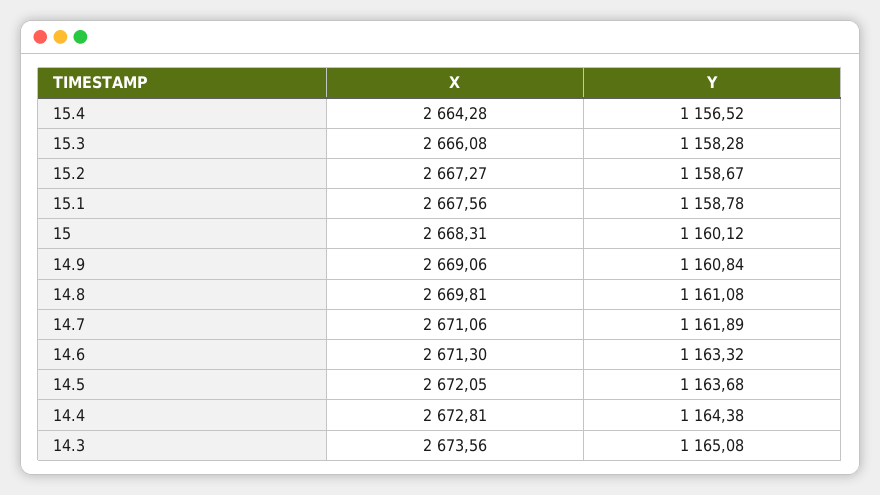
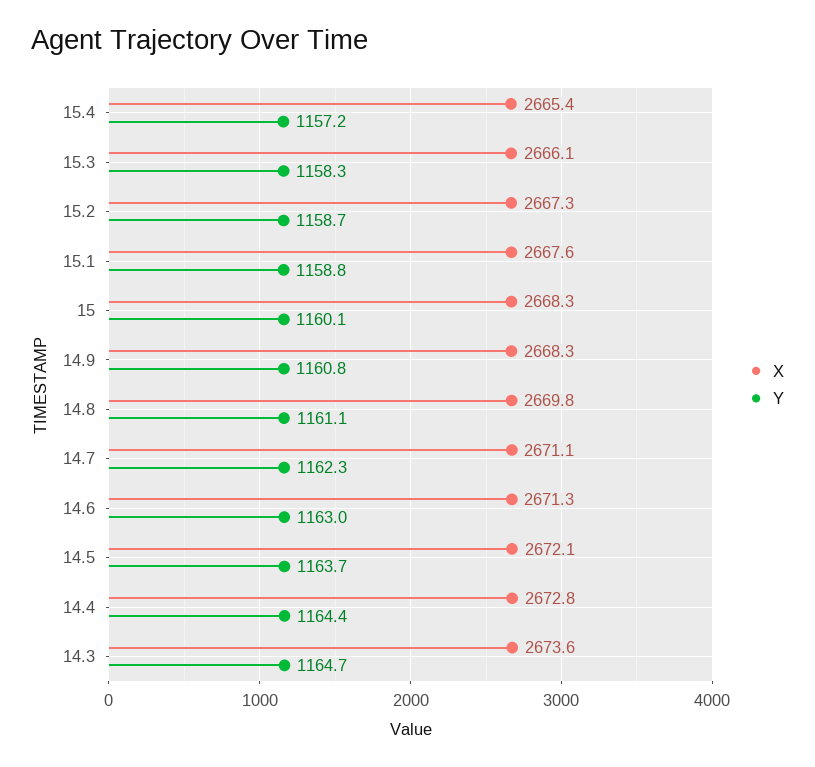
  {
    "X": {
-     "15.4": 2664.28,
+     "15.4": 2665.4,
      "15.3": 2666.08,
      "15.2": 2667.27,
      "15.1": 2667.56,
      "15": 2668.31,
-     "14.9": 2669.06,
+     "14.9": 2668.3,
      "14.8": 2669.81,
      "14.7": 2671.06,
      "14.6": 2671.3,
      "14.5": 2672.05,
      "14.4": 2672.81,
      "14.3": 2673.56
    },
    "Y": {
-     "15.4": 1156.52,
+     "15.4": 1157.2,
      "15.3": 1158.28,
      "15.2": 1158.67,
      "15.1": 1158.78,
      "15": 1160.12,
      "14.9": 1160.84,
      "14.8": 1161.08,
-     "14.7": 1161.89,
+     "14.7": 1162.3,
-     "14.6": 1163.32,
+     "14.6": 1163,
      "14.5": 1163.68,
      "14.4": 1164.38,
-     "14.3": 1165.08
+     "14.3": 1164.7
    }
  }

